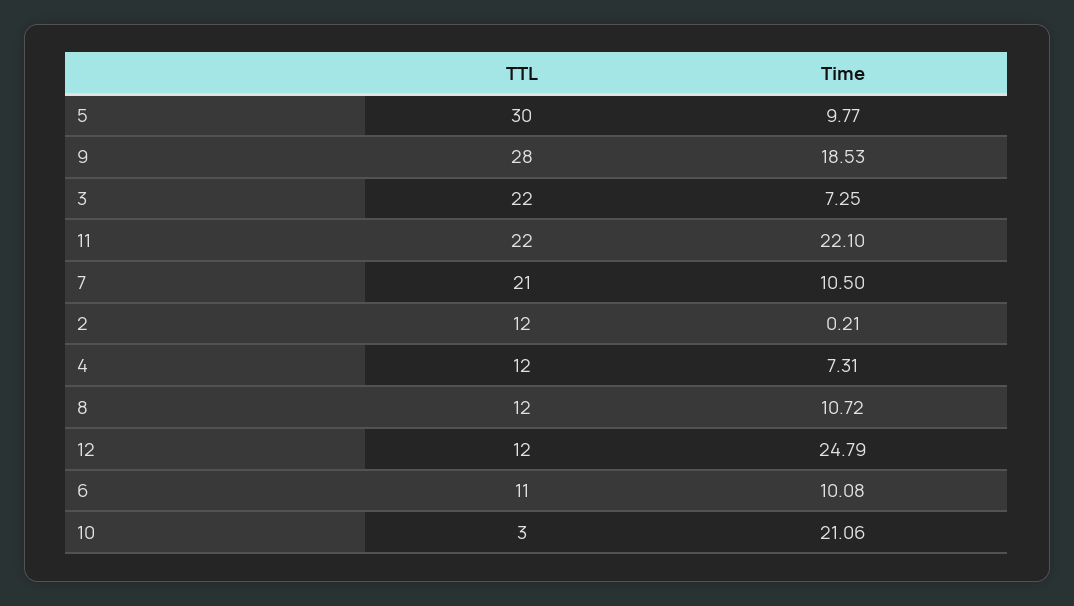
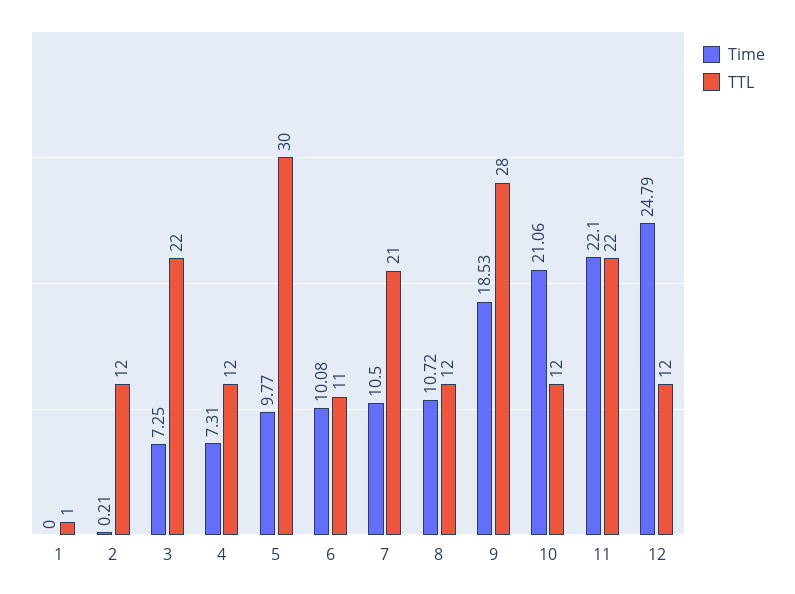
  {
    "TTL": {
      "5": 30,
      "9": 28,
      "3": 22,
      "11": 22,
      "7": 21,
      "2": 12,
      "4": 12,
      "8": 12,
      "12": 12,
      "6": 11,
-     "10": 3
+     "10": 12,
+     "1": 1
    },
    "Time": {
      "5": 9.77,
      "9": 18.53,
      "3": 7.25,
      "11": 22.1,
      "7": 10.5,
      "2": 0.21,
      "4": 7.31,
      "8": 10.72,
      "12": 24.79,
      "6": 10.08,
-     "10": 21.06
+     "10": 21.06,
+     "1": 0
    }
  }

